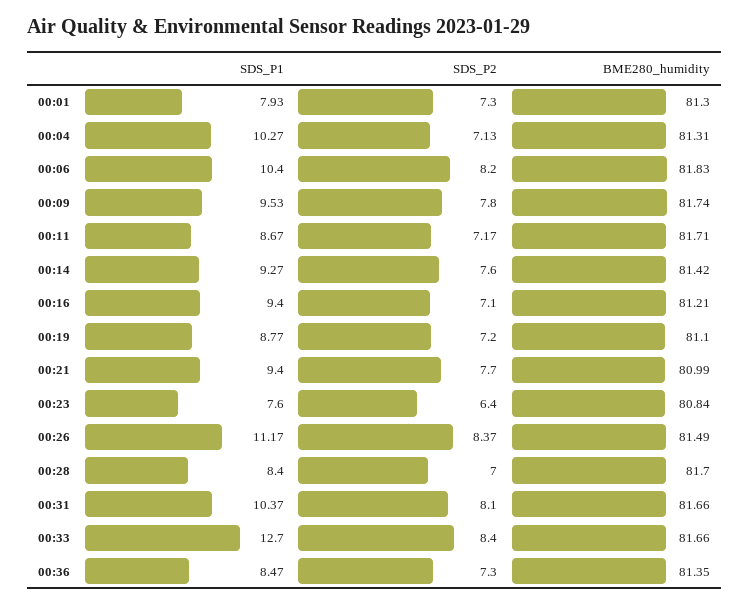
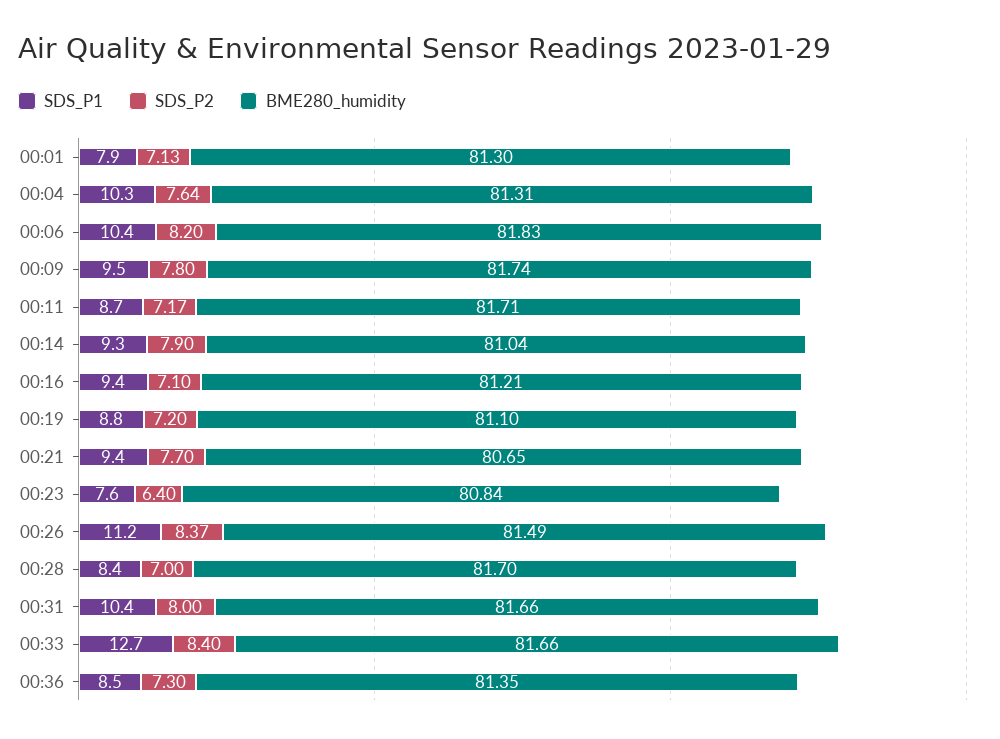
  {
    "SDS_P1": {
      "00:01": 7.93,
      "00:04": 10.27,
      "00:06": 10.4,
      "00:09": 9.53,
      "00:11": 8.67,
      "00:14": 9.27,
      "00:16": 9.4,
      "00:19": 8.77,
      "00:21": 9.4,
      "00:23": 7.6,
      "00:26": 11.17,
      "00:28": 8.4,
      "00:31": 10.37,
      "00:33": 12.7,
      "00:36": 8.47
    },
    "SDS_P2": {
-     "00:01": 7.3,
+     "00:01": 7.13,
-     "00:04": 7.13,
+     "00:04": 7.64,
      "00:06": 8.2,
      "00:09": 7.8,
      "00:11": 7.17,
-     "00:14": 7.6,
+     "00:14": 7.9,
      "00:16": 7.1,
      "00:19": 7.2,
      "00:21": 7.7,
      "00:23": 6.4,
      "00:26": 8.37,
      "00:28": 7,
-     "00:31": 8.1,
+     "00:31": 8,
      "00:33": 8.4,
      "00:36": 7.3
    },
    "BME280_humidity": {
      "00:01": 81.3,
      "00:04": 81.31,
      "00:06": 81.83,
      "00:09": 81.74,
      "00:11": 81.71,
-     "00:14": 81.42,
+     "00:14": 81.04,
      "00:16": 81.21,
      "00:19": 81.1,
-     "00:21": 80.99,
+     "00:21": 80.65,
      "00:23": 80.84,
      "00:26": 81.49,
      "00:28": 81.7,
      "00:31": 81.66,
      "00:33": 81.66,
      "00:36": 81.35
    }
  }

